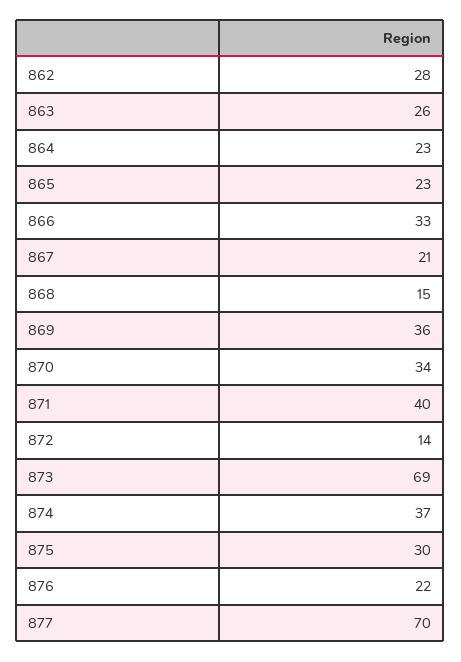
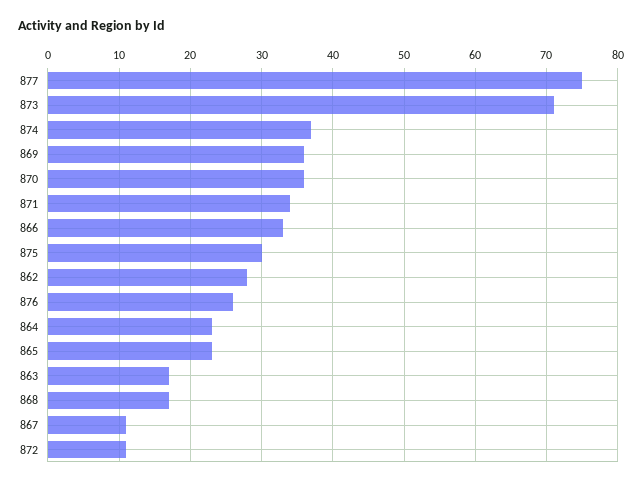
  {
    "862": 28,
-   "863": 26,
+   "863": 17,
    "864": 23,
    "865": 23,
    "866": 33,
-   "867": 21,
+   "867": 11,
-   "868": 15,
+   "868": 17,
    "869": 36,
-   "870": 34,
+   "870": 36,
-   "871": 40,
+   "871": 34,
-   "872": 14,
+   "872": 11,
-   "873": 69,
+   "873": 71,
    "874": 37,
    "875": 30,
-   "876": 22,
+   "876": 26,
-   "877": 70
+   "877": 75
  }

